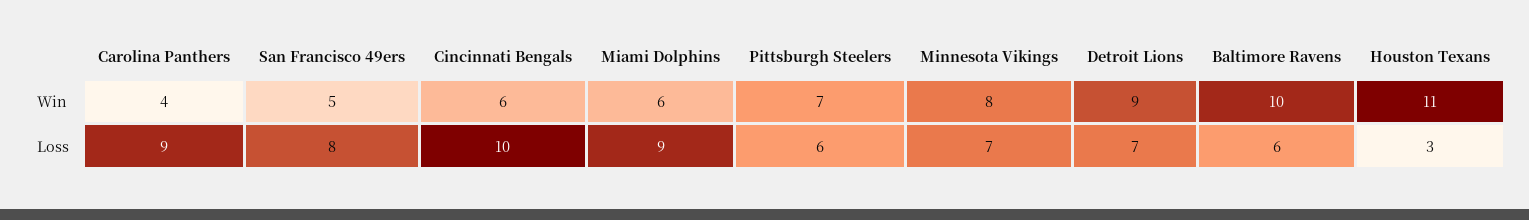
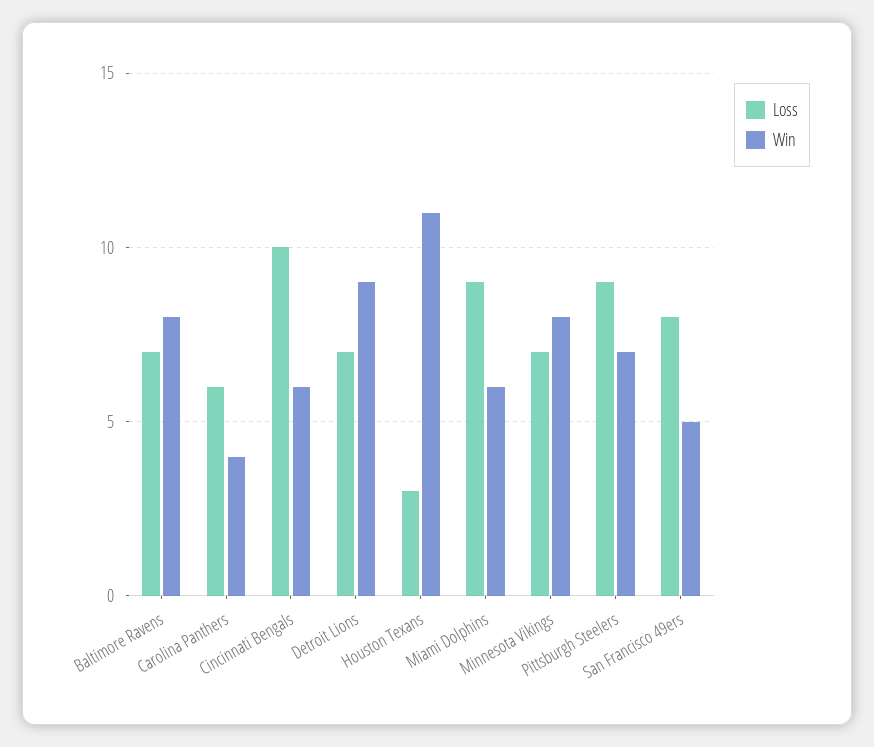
  {
    "Win": {
      "Carolina Panthers": 4,
      "San Francisco 49ers": 5,
      "Cincinnati Bengals": 6,
      "Miami Dolphins": 6,
      "Pittsburgh Steelers": 7,
      "Minnesota Vikings": 8,
      "Detroit Lions": 9,
-     "Baltimore Ravens": 10,
+     "Baltimore Ravens": 8,
      "Houston Texans": 11
    },
    "Loss": {
-     "Carolina Panthers": 9,
+     "Carolina Panthers": 6,
      "San Francisco 49ers": 8,
      "Cincinnati Bengals": 10,
      "Miami Dolphins": 9,
-     "Pittsburgh Steelers": 6,
+     "Pittsburgh Steelers": 9,
      "Minnesota Vikings": 7,
      "Detroit Lions": 7,
-     "Baltimore Ravens": 6,
+     "Baltimore Ravens": 7,
      "Houston Texans": 3
    }
  }

